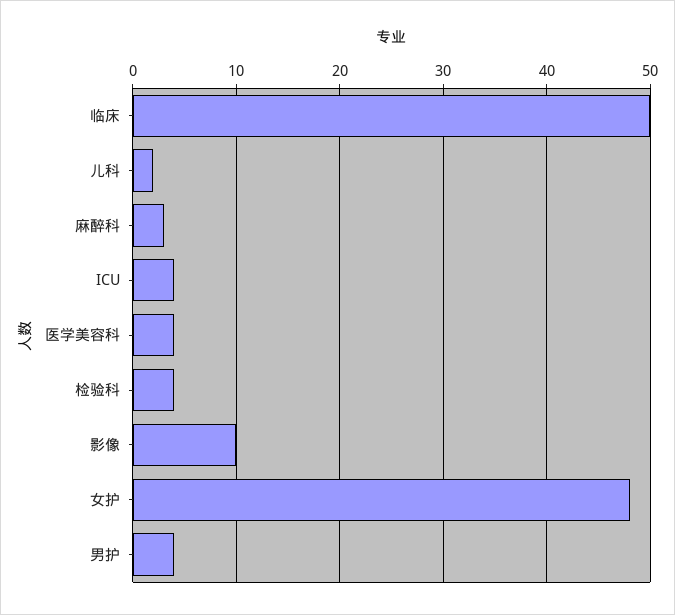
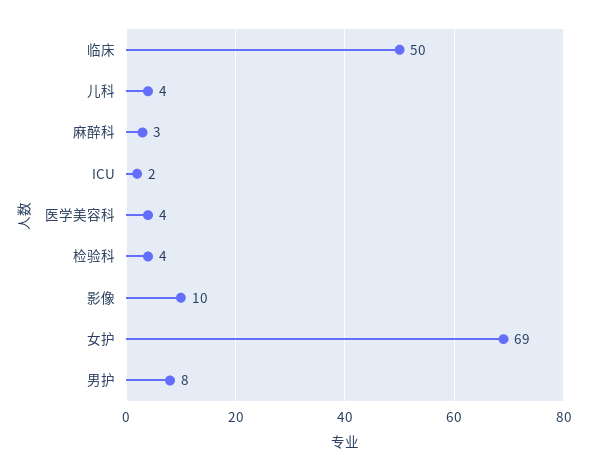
  {
    "临床": 50,
-   "儿科": 2,
+   "儿科": 4,
    "麻醉科": 3,
-   "ICU": 4,
+   "ICU": 2,
    "医学美容科": 4,
    "检验科": 4,
    "影像": 10,
-   "女护": 48,
+   "女护": 69,
-   "男护": 4
+   "男护": 8
  }

